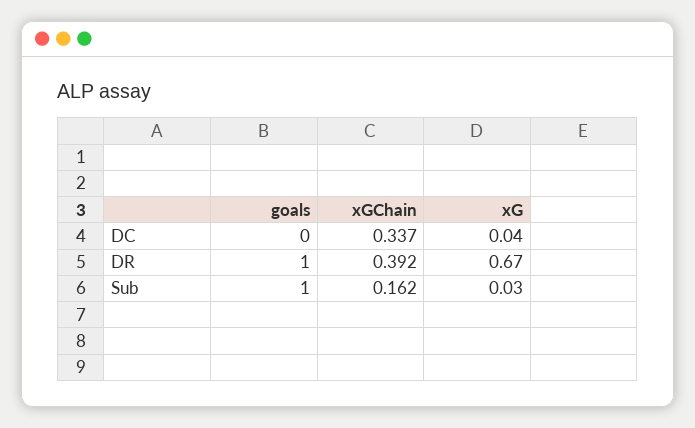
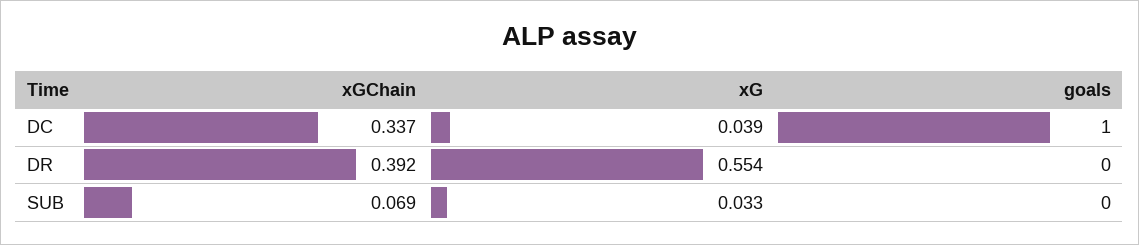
  {
    "goals": {
-     "DC": 0,
+     "DC": 1,
-     "DR": 1,
+     "DR": 0,
-     "Sub": 1
+     "Sub": 0
    },
    "xGChain": {
      "DC": 0.337,
      "DR": 0.392,
-     "Sub": 0.162
+     "Sub": 0.069
    },
    "xG": {
      "DC": 0.039,
-     "DR": 0.67,
+     "DR": 0.554,
      "Sub": 0.033
    }
  }

